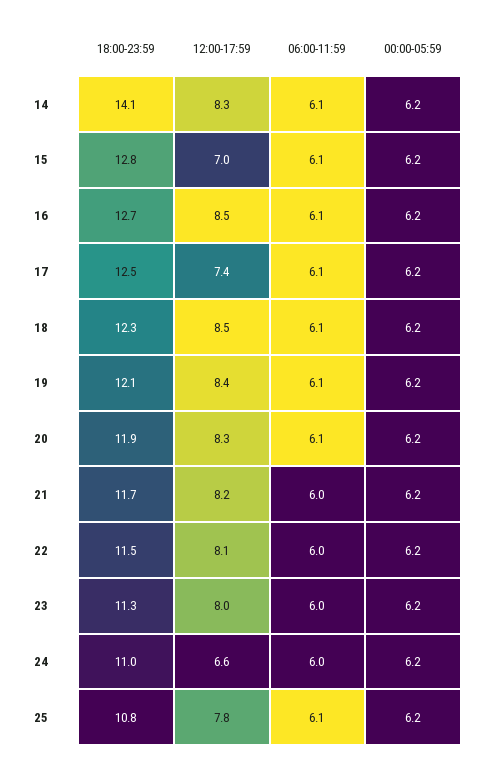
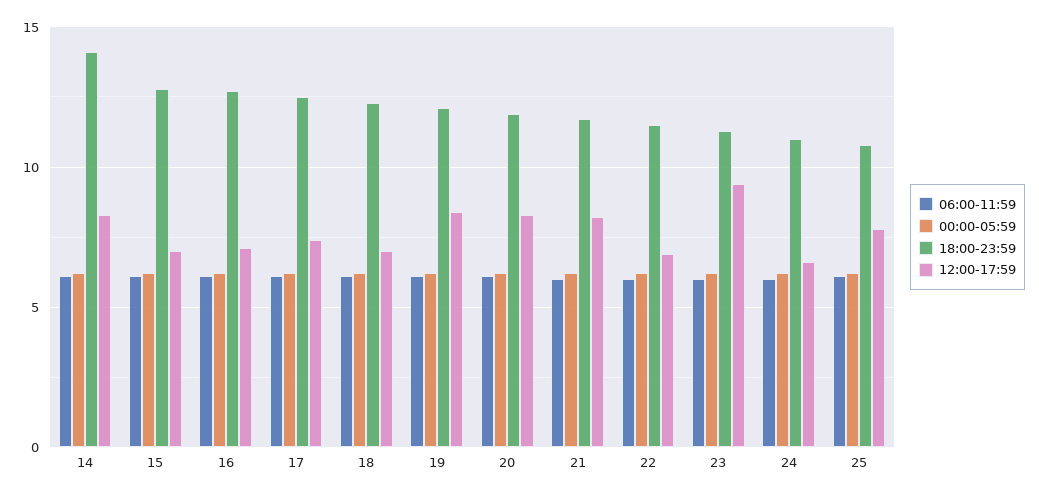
  {
    "18:00-23:59": {
      "14": 14.1,
      "15": 12.8,
      "16": 12.7,
      "17": 12.5,
      "18": 12.3,
      "19": 12.1,
      "20": 11.9,
      "21": 11.7,
      "22": 11.5,
      "23": 11.3,
      "24": 11,
      "25": 10.8
    },
    "12:00-17:59": {
      "14": 8.3,
      "15": 7,
-     "16": 8.5,
+     "16": 7,
      "17": 7.4,
-     "18": 8.5,
+     "18": 7,
      "19": 8.4,
      "20": 8.3,
      "21": 8.2,
-     "22": 8.1,
+     "22": 7,
-     "23": 8,
+     "23": 9.5,
      "24": 6.6,
      "25": 7.8
    },
    "06:00-11:59": {
      "14": 6.1,
      "15": 6.1,
      "16": 6.1,
      "17": 6.1,
      "18": 6.1,
      "19": 6.1,
      "20": 6.1,
      "21": 6,
      "22": 6,
      "23": 6,
      "24": 6,
      "25": 6.1
    },
    "00:00-05:59": {
      "14": 6.2,
      "15": 6.2,
      "16": 6.2,
      "17": 6.2,
      "18": 6.2,
      "19": 6.2,
      "20": 6.2,
      "21": 6.2,
      "22": 6.2,
      "23": 6.2,
      "24": 6.2,
      "25": 6.2
    }
  }

